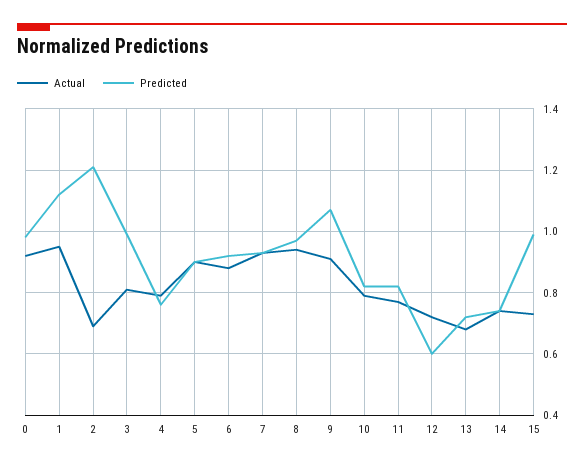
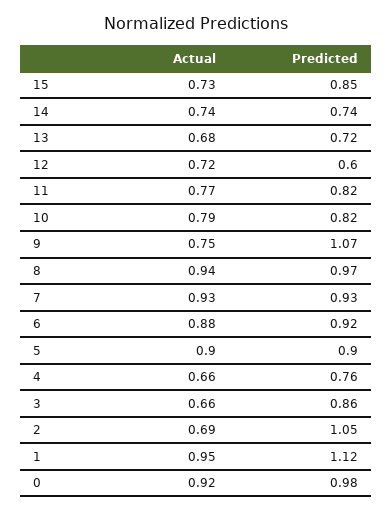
  {
    "Actual": {
      "0": 0.92,
      "1": 0.95,
      "2": 0.69,
-     "3": 0.8,
+     "3": 0.66,
-     "4": 0.8,
+     "4": 0.66,
      "5": 0.9,
      "6": 0.88,
      "7": 0.93,
      "8": 0.94,
-     "9": 0.9,
+     "9": 0.75,
      "10": 0.79,
      "11": 0.77,
      "12": 0.72,
      "13": 0.68,
      "14": 0.74,
      "15": 0.73
    },
    "Predicted": {
      "0": 0.98,
      "1": 1.12,
-     "2": 1.2,
+     "2": 1.05,
-     "3": 1,
+     "3": 0.86,
      "4": 0.76,
      "5": 0.9,
      "6": 0.92,
      "7": 0.93,
      "8": 0.97,
      "9": 1.07,
      "10": 0.82,
      "11": 0.82,
      "12": 0.6,
      "13": 0.72,
      "14": 0.74,
-     "15": 1
+     "15": 0.85
    }
  }

